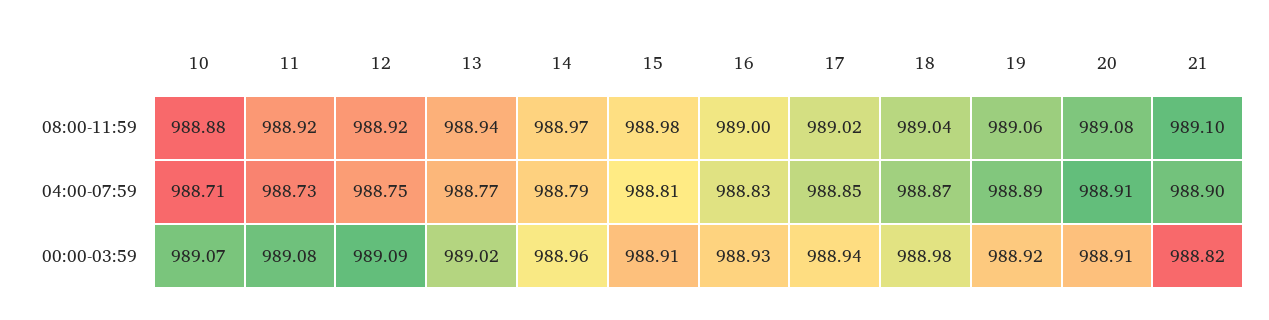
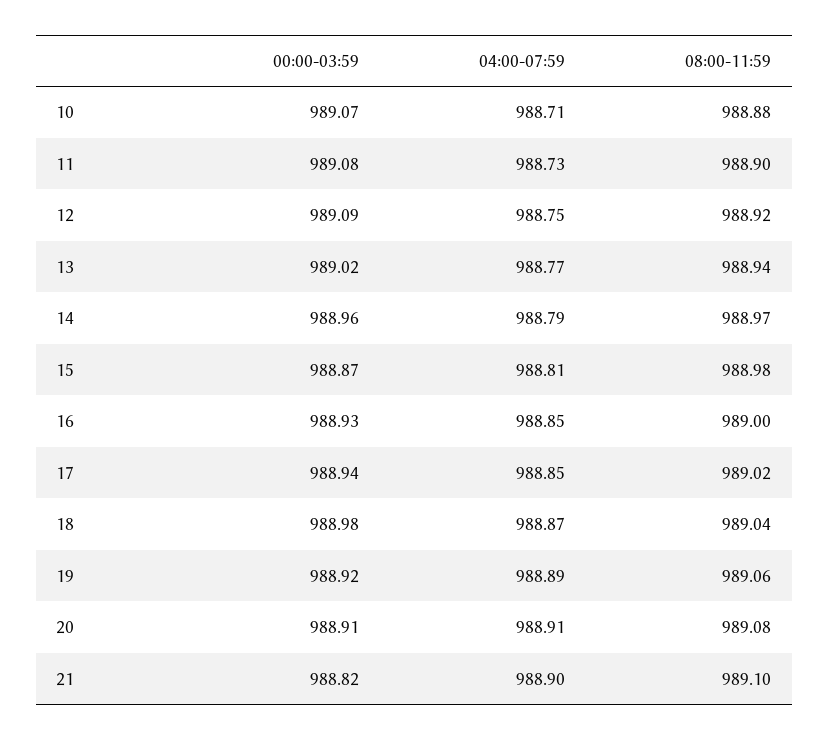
  {
    "10": {
      "08:00-11:59": 988.88,
      "04:00-07:59": 988.71,
      "00:00-03:59": 989.07
    },
    "11": {
-     "08:00-11:59": 988.92,
+     "08:00-11:59": 988.9,
      "04:00-07:59": 988.73,
      "00:00-03:59": 989.08
    },
    "12": {
      "08:00-11:59": 988.92,
      "04:00-07:59": 988.75,
      "00:00-03:59": 989.09
    },
    "13": {
      "08:00-11:59": 988.94,
      "04:00-07:59": 988.77,
      "00:00-03:59": 989.02
    },
    "14": {
      "08:00-11:59": 988.97,
      "04:00-07:59": 988.79,
      "00:00-03:59": 988.96
    },
    "15": {
      "08:00-11:59": 988.98,
      "04:00-07:59": 988.81,
-     "00:00-03:59": 988.91
+     "00:00-03:59": 988.87
    },
    "16": {
      "08:00-11:59": 989,
-     "04:00-07:59": 988.83,
+     "04:00-07:59": 988.85,
      "00:00-03:59": 988.93
    },
    "17": {
      "08:00-11:59": 989.02,
      "04:00-07:59": 988.85,
      "00:00-03:59": 988.94
    },
    "18": {
      "08:00-11:59": 989.04,
      "04:00-07:59": 988.87,
      "00:00-03:59": 988.98
    },
    "19": {
      "08:00-11:59": 989.06,
      "04:00-07:59": 988.89,
      "00:00-03:59": 988.92
    },
    "20": {
      "08:00-11:59": 989.08,
      "04:00-07:59": 988.91,
      "00:00-03:59": 988.91
    },
    "21": {
      "08:00-11:59": 989.1,
      "04:00-07:59": 988.9,
      "00:00-03:59": 988.82
    }
  }

